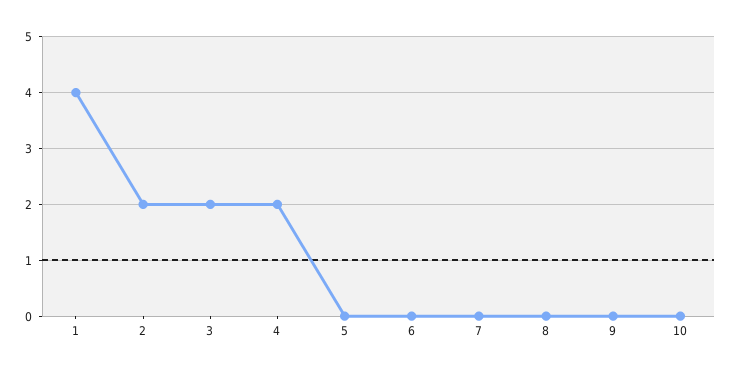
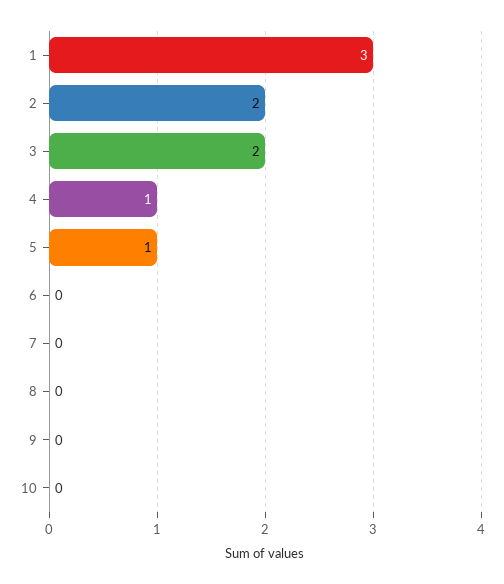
  {
-   "1": 4,
+   "1": 3,
    "2": 2,
    "3": 2,
-   "4": 2,
+   "4": 1,
-   "5": 0,
+   "5": 1,
    "6": 0,
    "7": 0,
    "8": 0,
    "9": 0,
    "10": 0
  }

